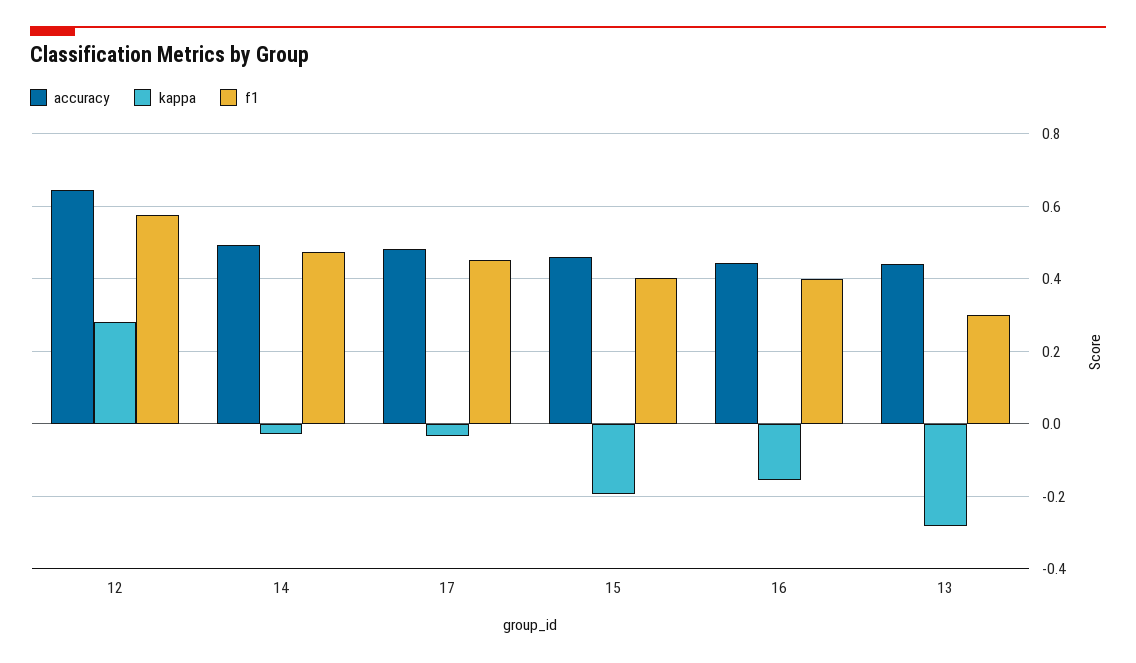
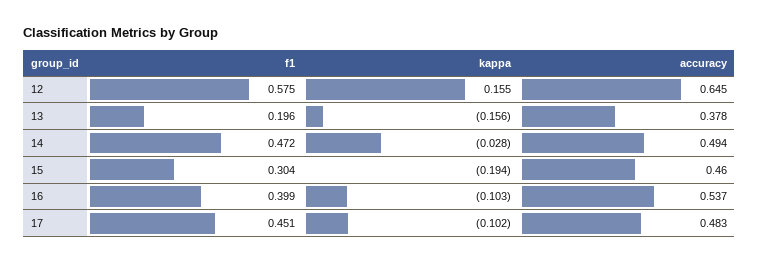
  {
    "accuracy": {
      "12": 0.645,
      "14": 0.494,
      "17": 0.483,
      "15": 0.46,
-     "16": 0.44,
+     "16": 0.537,
-     "13": 0.44
+     "13": 0.378
    },
    "kappa": {
-     "12": 0.28,
+     "12": 0.155,
      "14": -0.028,
-     "17": -0.04,
+     "17": -0.102,
      "15": -0.194,
-     "16": -0.16,
+     "16": -0.103,
-     "13": -0.28
+     "13": -0.156
    },
    "f1": {
      "12": 0.575,
      "14": 0.472,
      "17": 0.451,
-     "15": 0.4,
+     "15": 0.304,
      "16": 0.399,
-     "13": 0.3
+     "13": 0.196
    }
  }

